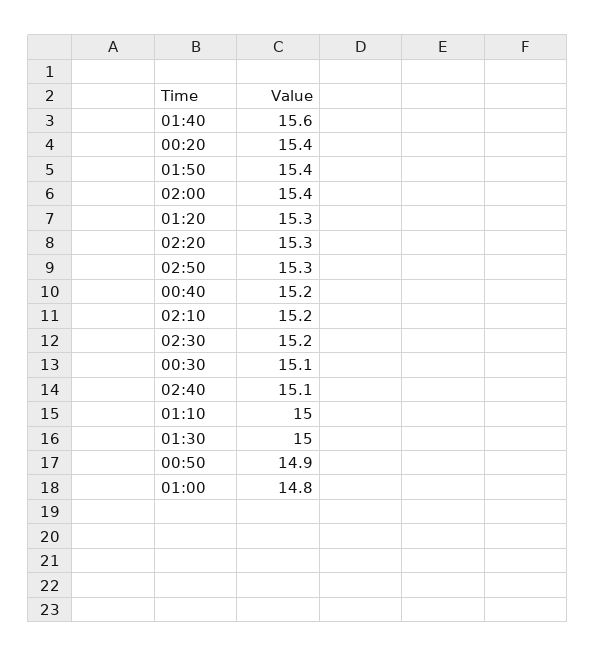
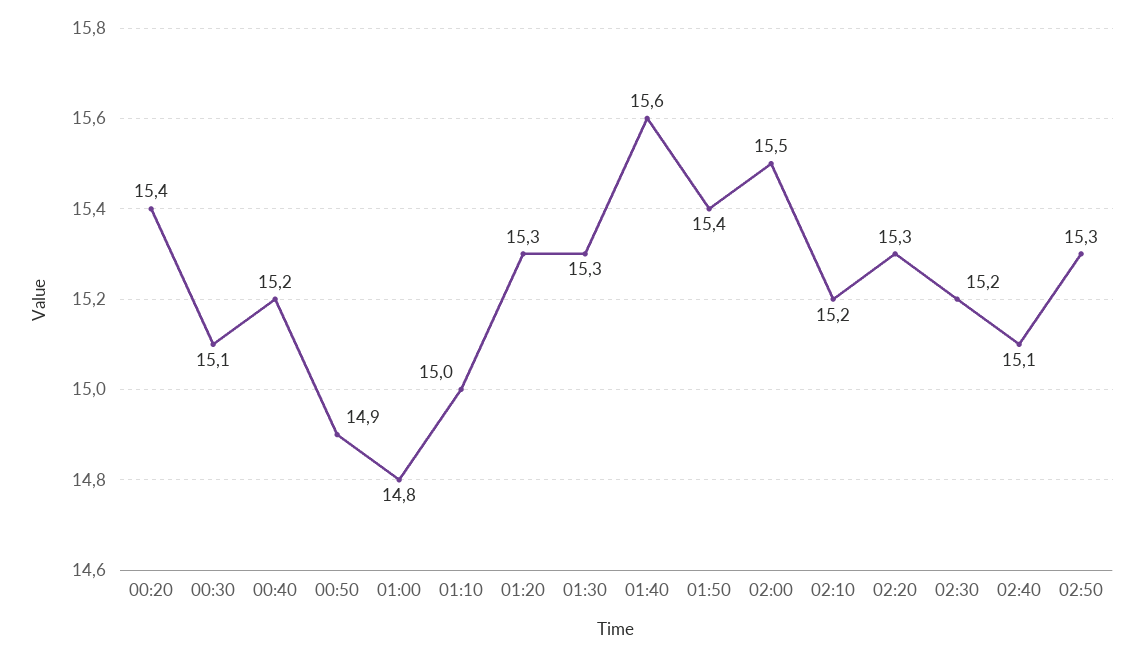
  {
    "01:40": 15.6,
    "00:20": 15.4,
    "01:50": 15.4,
-   "02:00": 15.4,
+   "02:00": 15.5,
    "01:20": 15.3,
    "02:20": 15.3,
    "02:50": 15.3,
    "00:40": 15.2,
    "02:10": 15.2,
    "02:30": 15.2,
    "00:30": 15.1,
    "02:40": 15.1,
    "01:10": 15,
-   "01:30": 15,
+   "01:30": 15.3,
    "00:50": 14.9,
    "01:00": 14.8
  }

